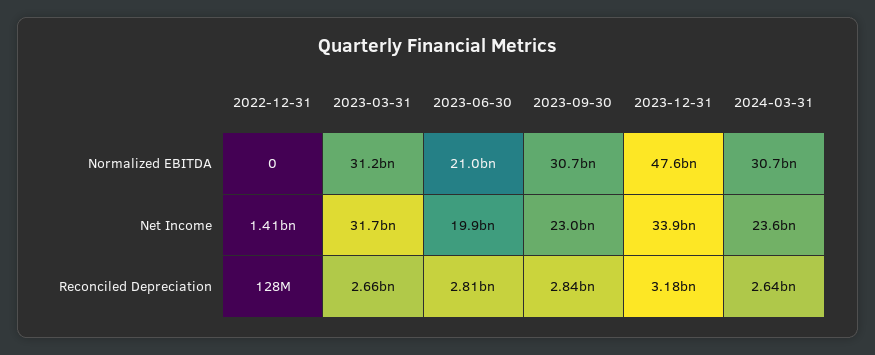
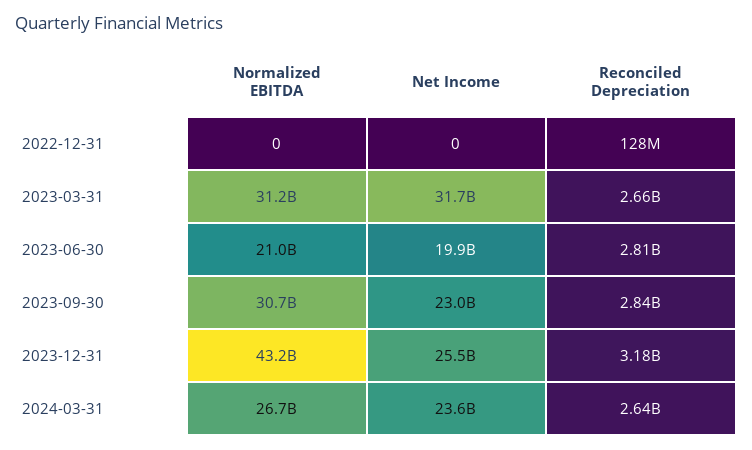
  {
    "2022-12-31": {
      "Normalized EBITDA": 0,
-     "Net Income": 1410000000,
+     "Net Income": 0,
      "Reconciled Depreciation": 128000000
    },
    "2023-03-31": {
      "Normalized EBITDA": 31200000000,
      "Net Income": 31700000000,
      "Reconciled Depreciation": 2660000000
    },
    "2023-06-30": {
      "Normalized EBITDA": 21000000000,
      "Net Income": 19900000000,
      "Reconciled Depreciation": 2810000000
    },
    "2023-09-30": {
      "Normalized EBITDA": 30700000000,
      "Net Income": 23000000000,
      "Reconciled Depreciation": 2840000000
    },
    "2023-12-31": {
-     "Normalized EBITDA": 47600000000,
+     "Normalized EBITDA": 43200000000,
-     "Net Income": 33900000000,
+     "Net Income": 25500000000,
      "Reconciled Depreciation": 3180000000
    },
    "2024-03-31": {
-     "Normalized EBITDA": 30700000000,
+     "Normalized EBITDA": 26700000000,
      "Net Income": 23600000000,
      "Reconciled Depreciation": 2640000000
    }
  }

